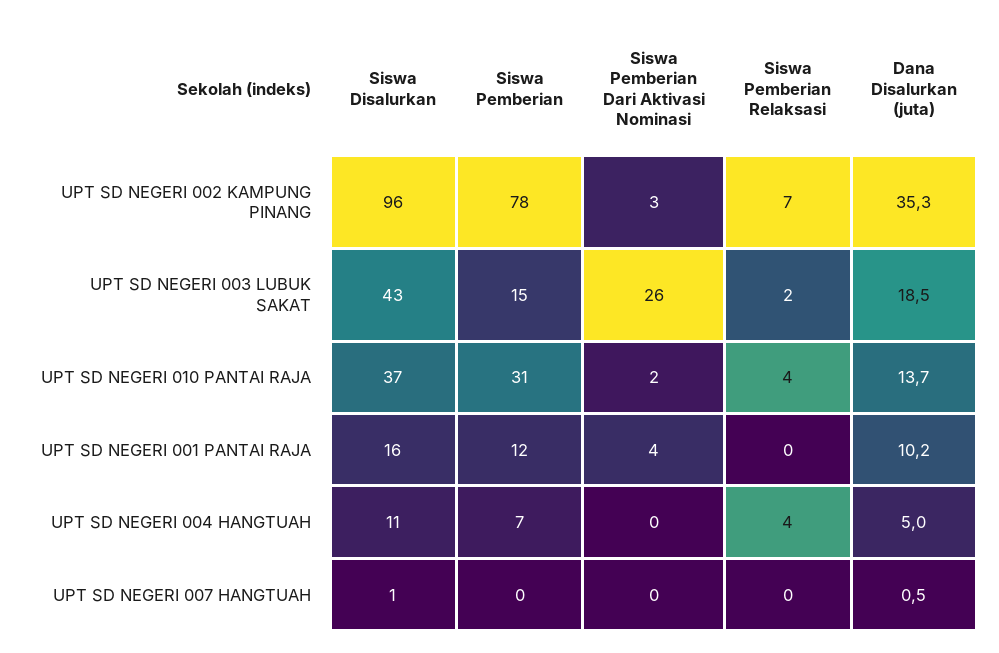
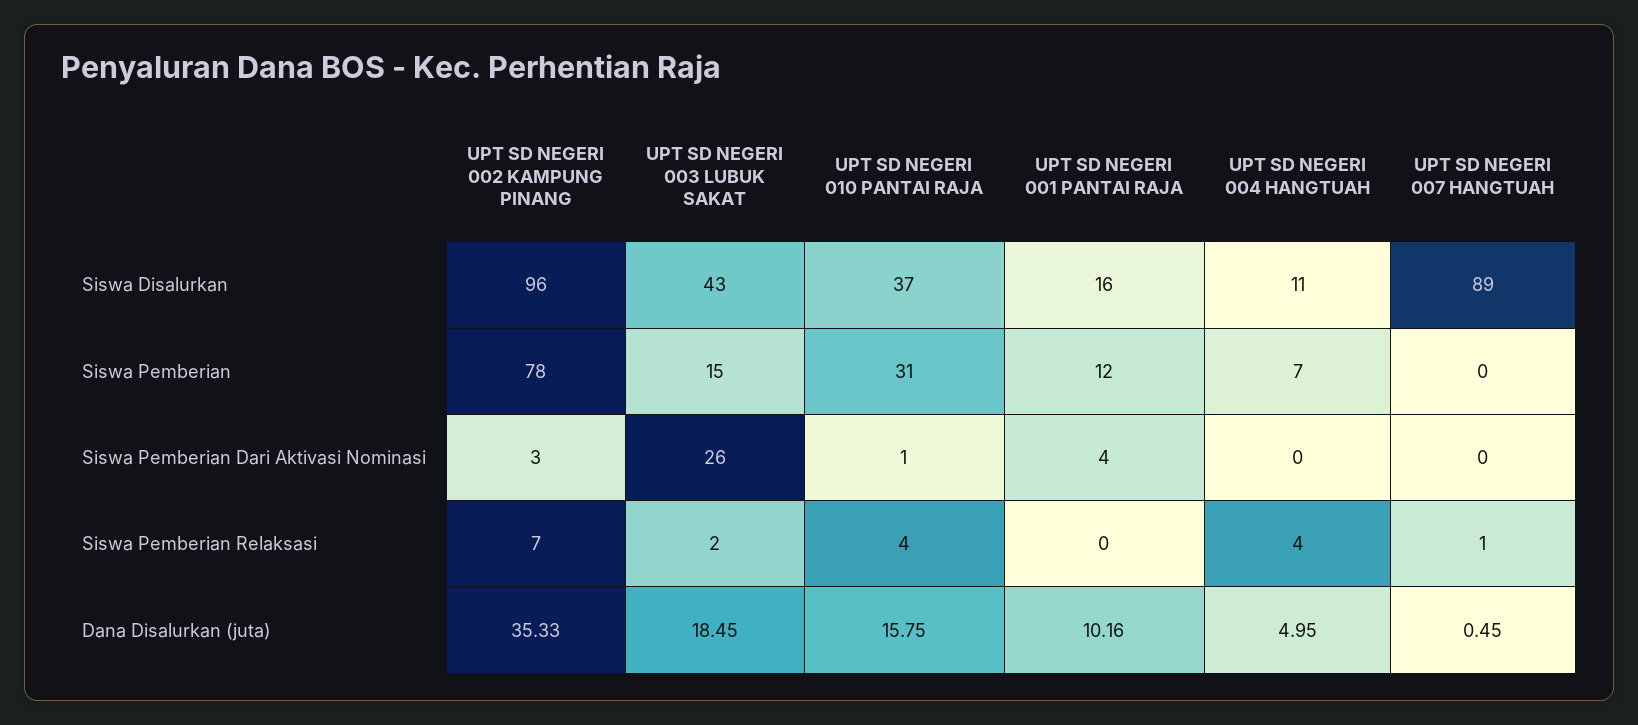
  {
    "Siswa Disalurkan": {
      "UPT SD NEGERI 002 KAMPUNG PINANG": 96,
      "UPT SD NEGERI 003 LUBUK SAKAT": 43,
      "UPT SD NEGERI 010 PANTAI RAJA": 37,
      "UPT SD NEGERI 001 PANTAI RAJA": 16,
      "UPT SD NEGERI 004 HANGTUAH": 11,
-     "UPT SD NEGERI 007 HANGTUAH": 1
+     "UPT SD NEGERI 007 HANGTUAH": 89
    },
    "Siswa Pemberian": {
      "UPT SD NEGERI 002 KAMPUNG PINANG": 78,
      "UPT SD NEGERI 003 LUBUK SAKAT": 15,
      "UPT SD NEGERI 010 PANTAI RAJA": 31,
      "UPT SD NEGERI 001 PANTAI RAJA": 12,
      "UPT SD NEGERI 004 HANGTUAH": 7,
      "UPT SD NEGERI 007 HANGTUAH": 0
    },
    "Siswa Pemberian Dari Aktivasi Nominasi": {
      "UPT SD NEGERI 002 KAMPUNG PINANG": 3,
      "UPT SD NEGERI 003 LUBUK SAKAT": 26,
-     "UPT SD NEGERI 010 PANTAI RAJA": 2,
+     "UPT SD NEGERI 010 PANTAI RAJA": 1,
      "UPT SD NEGERI 001 PANTAI RAJA": 4,
      "UPT SD NEGERI 004 HANGTUAH": 0,
      "UPT SD NEGERI 007 HANGTUAH": 0
    },
    "Siswa Pemberian Relaksasi": {
      "UPT SD NEGERI 002 KAMPUNG PINANG": 7,
      "UPT SD NEGERI 003 LUBUK SAKAT": 2,
      "UPT SD NEGERI 010 PANTAI RAJA": 4,
      "UPT SD NEGERI 001 PANTAI RAJA": 0,
      "UPT SD NEGERI 004 HANGTUAH": 4,
-     "UPT SD NEGERI 007 HANGTUAH": 0
+     "UPT SD NEGERI 007 HANGTUAH": 1
    },
    "Dana Disalurkan (juta)": {
      "UPT SD NEGERI 002 KAMPUNG PINANG": 35.33,
      "UPT SD NEGERI 003 LUBUK SAKAT": 18.45,
-     "UPT SD NEGERI 010 PANTAI RAJA": 13.7,
+     "UPT SD NEGERI 010 PANTAI RAJA": 15.75,
      "UPT SD NEGERI 001 PANTAI RAJA": 10.16,
      "UPT SD NEGERI 004 HANGTUAH": 4.95,
      "UPT SD NEGERI 007 HANGTUAH": 0.45
    }
  }

